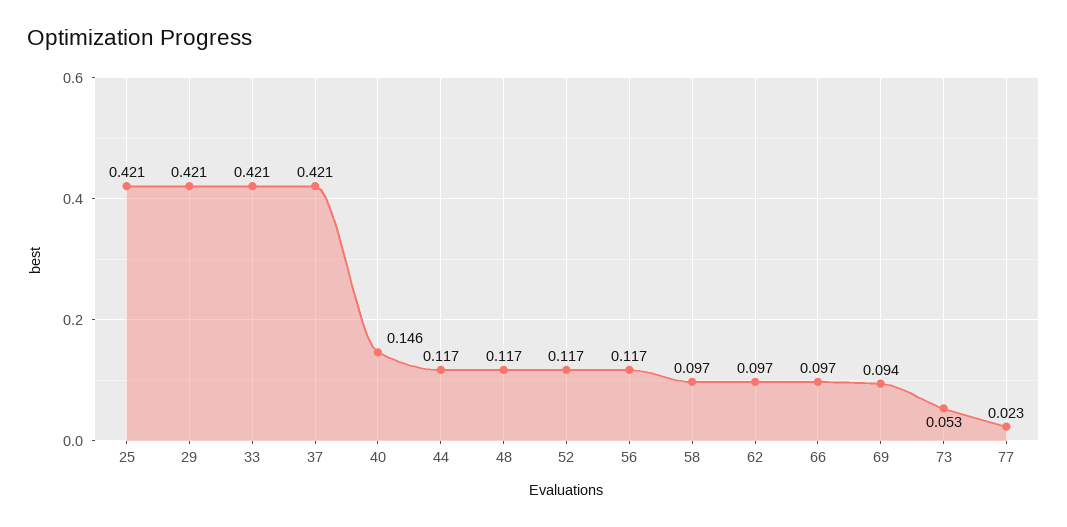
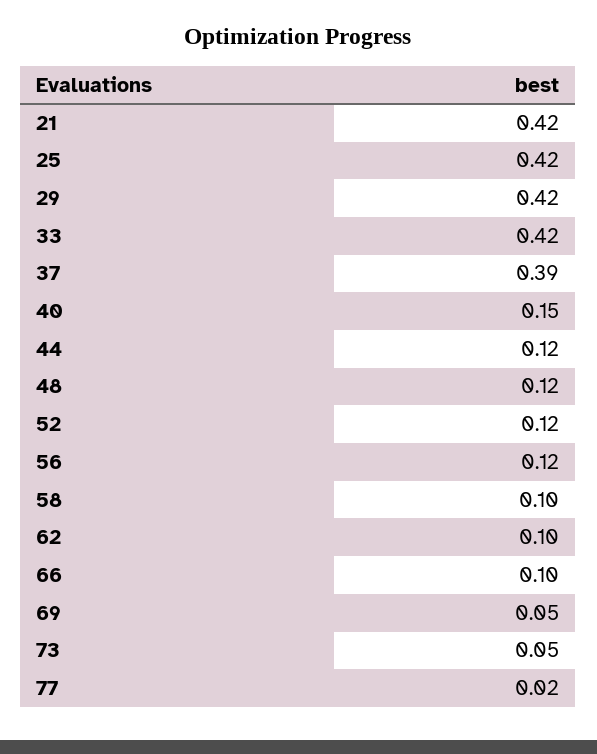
  {
    "25": 0.421,
    "29": 0.421,
    "33": 0.421,
-   "37": 0.421,
+   "37": 0.39,
    "40": 0.146,
    "44": 0.117,
    "48": 0.117,
    "52": 0.117,
    "56": 0.117,
    "58": 0.097,
    "62": 0.097,
    "66": 0.097,
-   "69": 0.094,
+   "69": 0.05,
    "73": 0.053,
-   "77": 0.023
+   "77": 0.023,
+   "21": 0.42
  }

